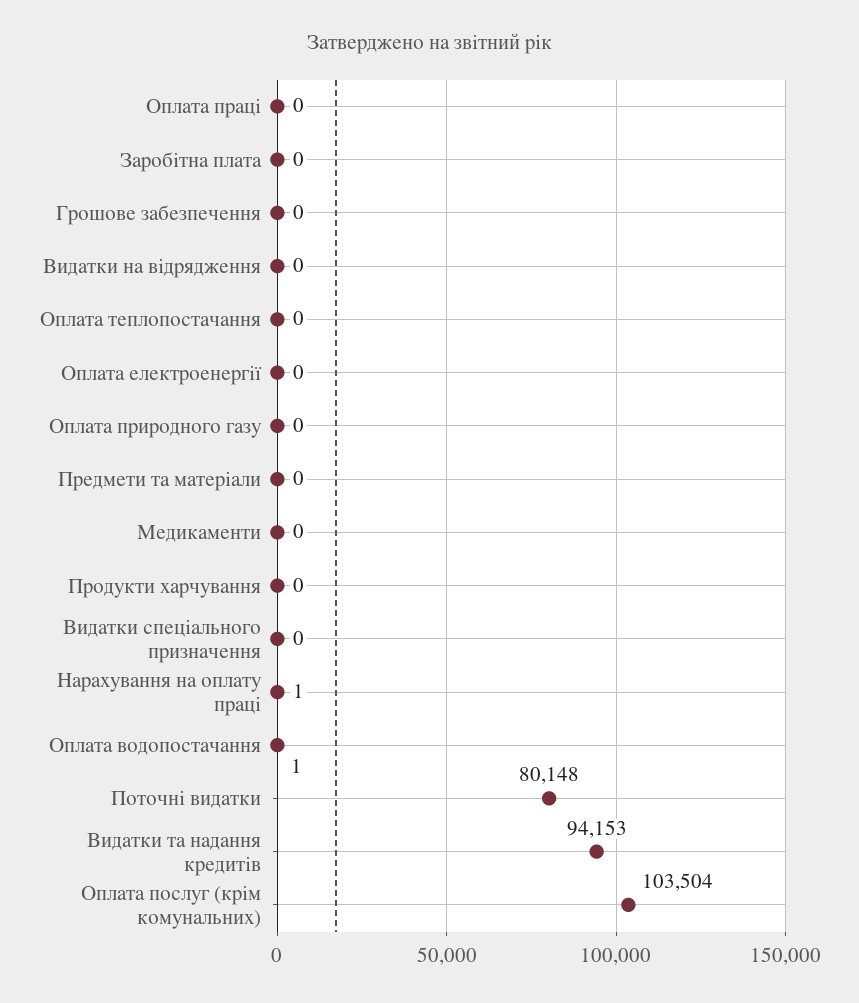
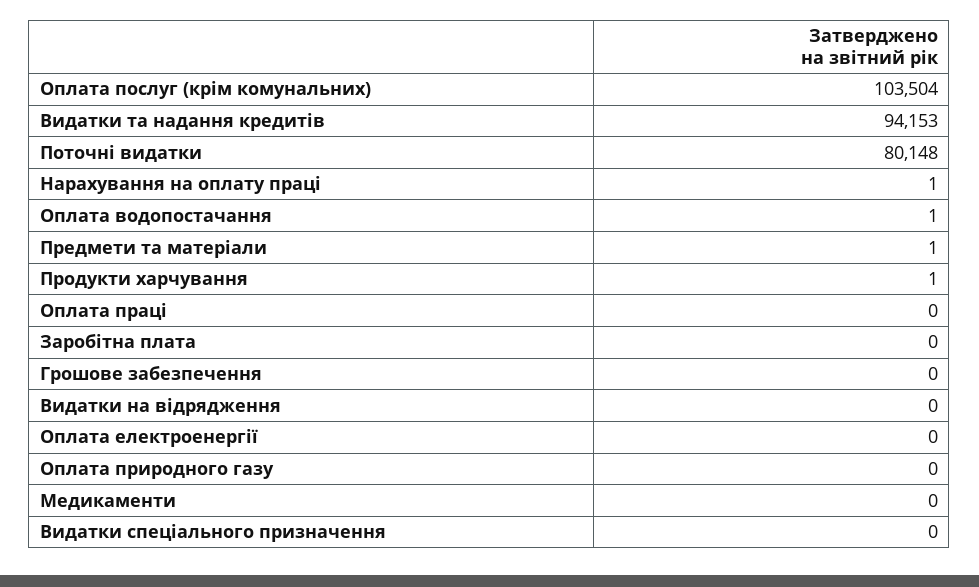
  {
    "Оплата праці": 0,
    "Заробітна плата": 0,
    "Грошове забезпечення": 0,
    "Видатки на відрядження": 0,
-   "Оплата теплопостачання": 0,
    "Оплата електроенергії": 0,
    "Оплата природного газу": 0,
-   "Предмети та матеріали": 0,
+   "Предмети та матеріали": 1,
    "Медикаменти": 0,
-   "Продукти харчування": 0,
+   "Продукти харчування": 1,
    "Видатки спеціального призначення": 0,
    "Нарахування на оплату праці": 1,
    "Оплата водопостачання": 1,
    "Поточні видатки": 80148,
    "Видатки та надання кредитів": 94153,
    "Оплата послуг (крім комунальних)": 103504
  }

